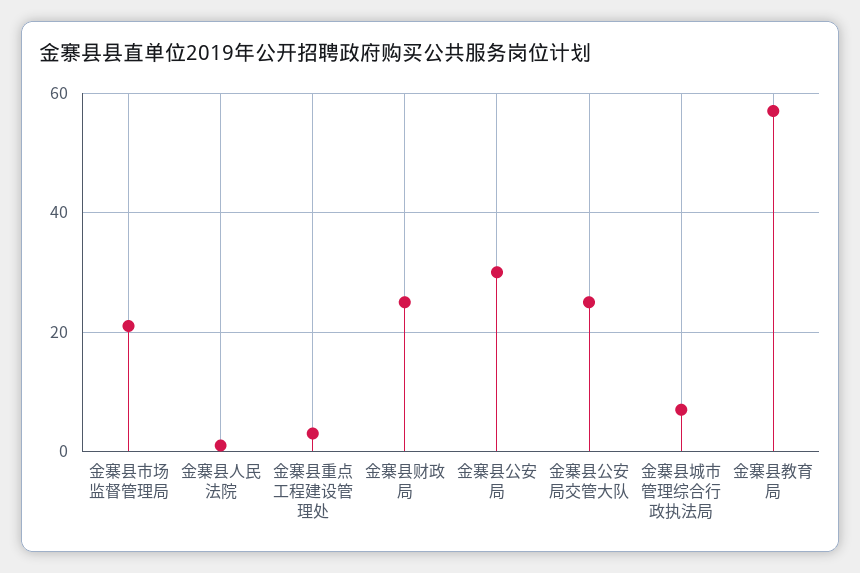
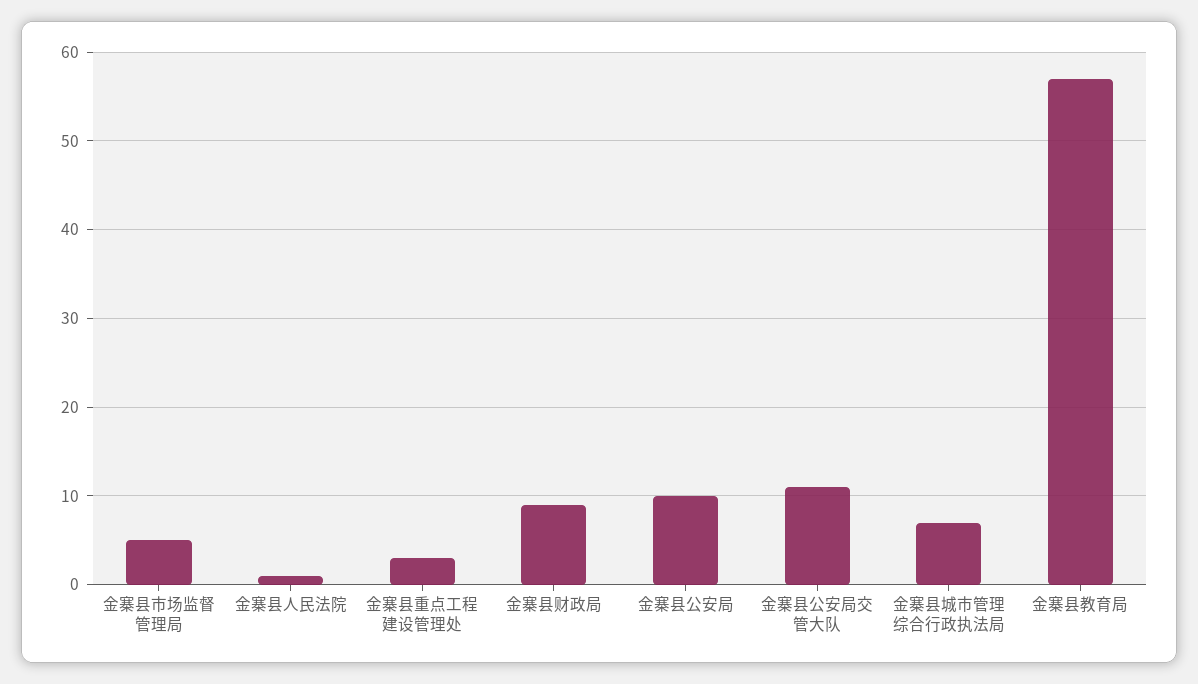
  {
-   "金寨县市场监督管理局": 20,
+   "金寨县市场监督管理局": 5,
    "金寨县人民法院": 1,
    "金寨县重点工程建设管理处": 3,
-   "金寨县财政局": 25,
+   "金寨县财政局": 9,
-   "金寨县公安局": 30,
+   "金寨县公安局": 10,
-   "金寨县公安局交管大队": 25,
+   "金寨县公安局交管大队": 11,
    "金寨县城市管理综合行政执法局": 7,
    "金寨县教育局": 57
  }

